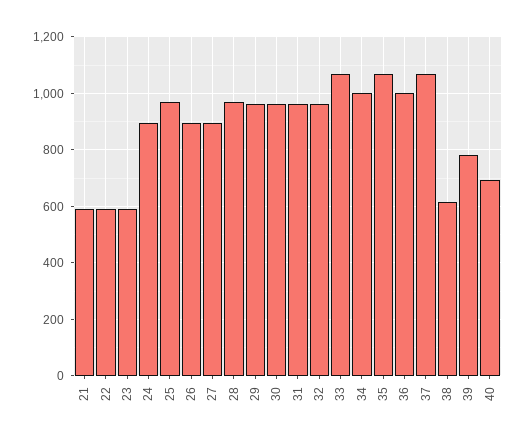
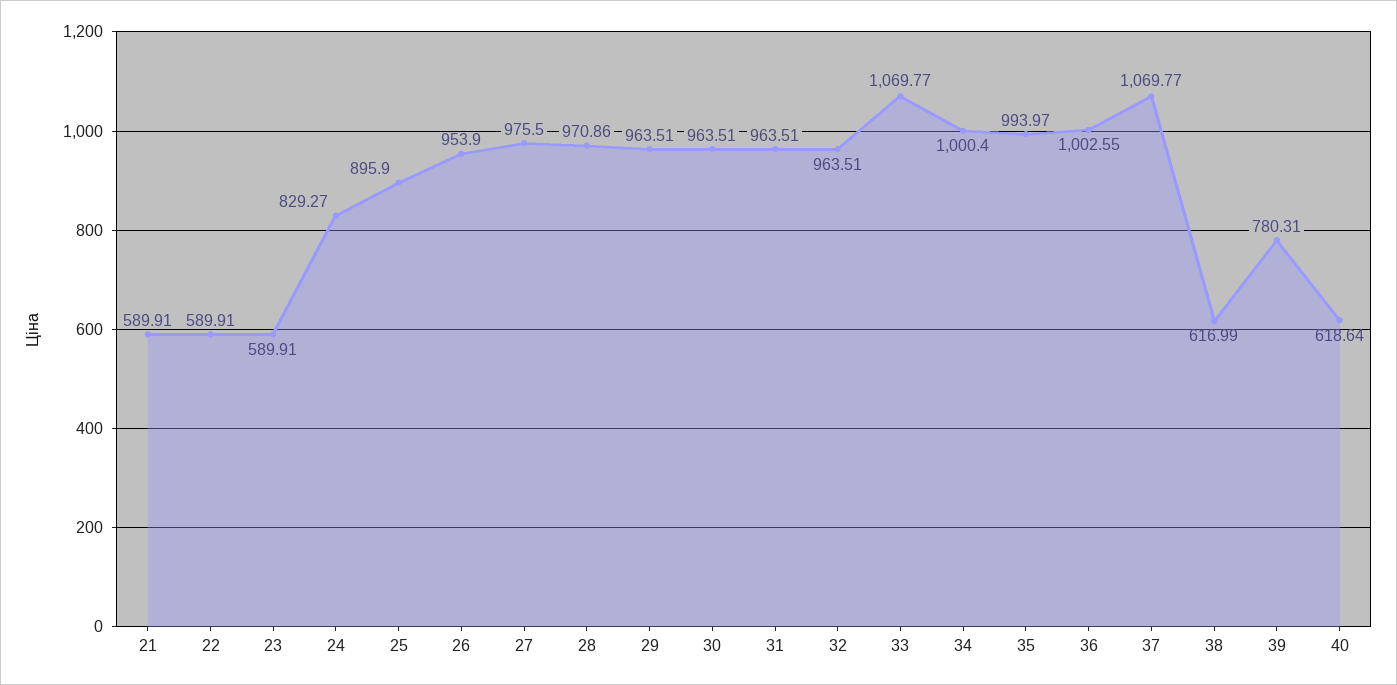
  {
    "21": 589.91,
    "22": 589.91,
    "23": 589.91,
-   "24": 900,
+   "24": 829.27,
-   "25": 975,
+   "25": 895.9,
-   "26": 900,
+   "26": 953.9,
-   "27": 900,
+   "27": 975.5,
    "28": 970.86,
    "29": 963.51,
    "30": 963.51,
    "31": 963.51,
    "32": 963.51,
    "33": 1069.77,
    "34": 1000.4,
-   "35": 1075,
+   "35": 993.97,
    "36": 1002.55,
    "37": 1069.77,
    "38": 616.99,
    "39": 780.31,
-   "40": 700
+   "40": 618.64
  }

